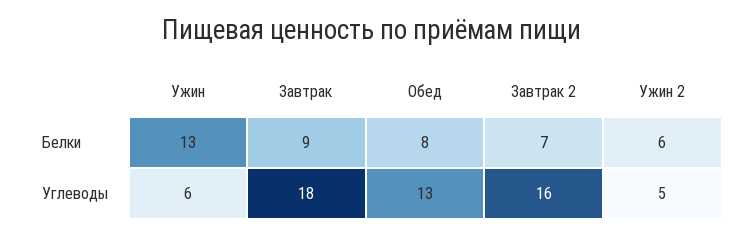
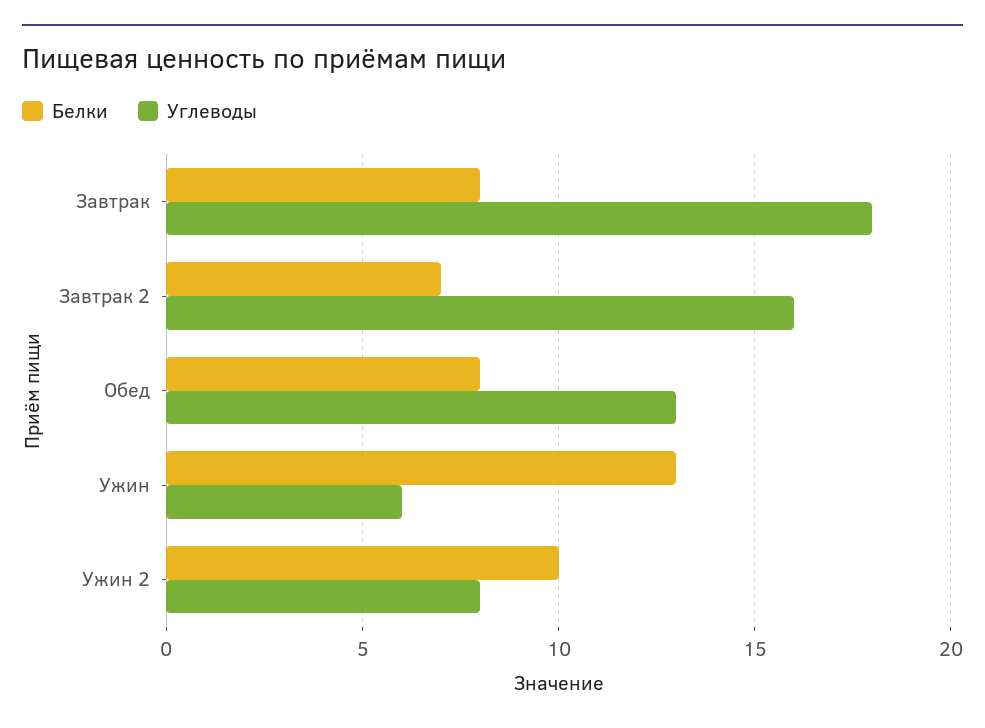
  {
    "Белки": {
      "Ужин": 13,
-     "Завтрак": 9,
+     "Завтрак": 8,
      "Обед": 8,
      "Завтрак 2": 7,
-     "Ужин 2": 6
+     "Ужин 2": 10
    },
    "Углеводы": {
      "Ужин": 6,
      "Завтрак": 18,
      "Обед": 13,
      "Завтрак 2": 16,
-     "Ужин 2": 5
+     "Ужин 2": 8
    }
  }

